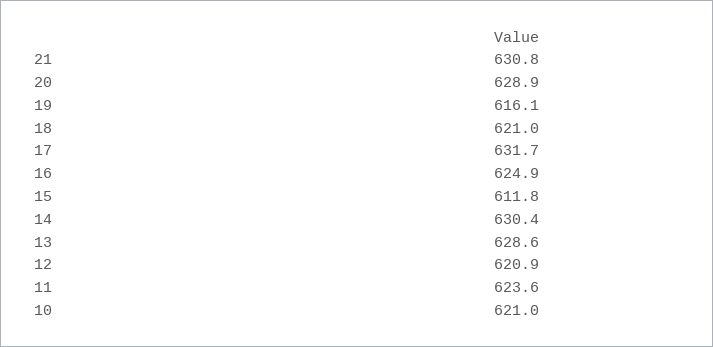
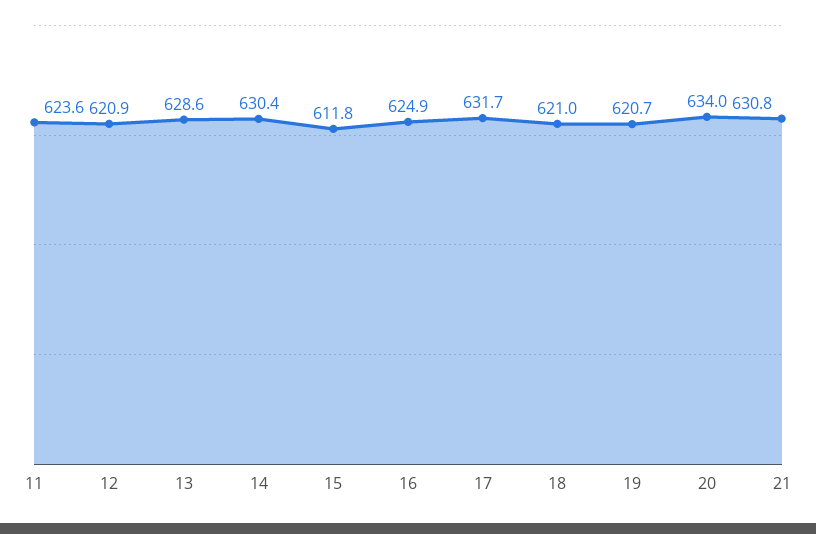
  {
    "21": 630.8,
-   "20": 628.9,
+   "20": 634,
-   "19": 616.1,
+   "19": 620.7,
    "18": 621,
    "17": 631.7,
    "16": 624.9,
    "15": 611.8,
    "14": 630.4,
    "13": 628.6,
    "12": 620.9,
-   "11": 623.6,
+   "11": 623.6
-   "10": 621
  }

